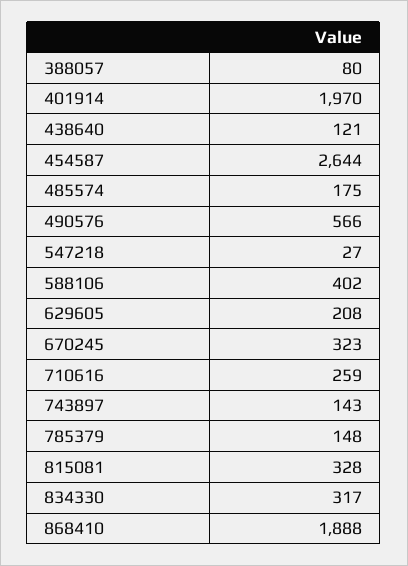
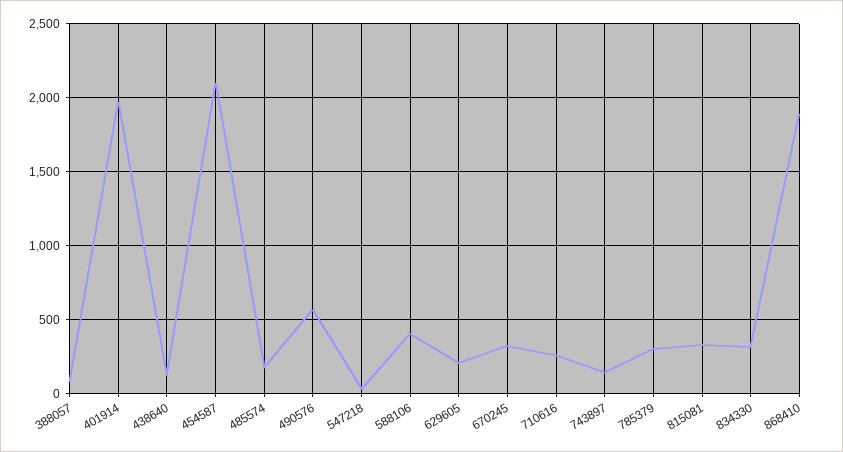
  {
    "388057": 80,
    "401914": 1970,
    "438640": 121,
-   "454587": 2644,
+   "454587": 2100,
    "485574": 175,
    "490576": 566,
    "547218": 27,
    "588106": 402,
    "629605": 208,
    "670245": 323,
    "710616": 259,
    "743897": 143,
-   "785379": 148,
+   "785379": 300,
    "815081": 328,
    "834330": 317,
    "868410": 1888
  }

